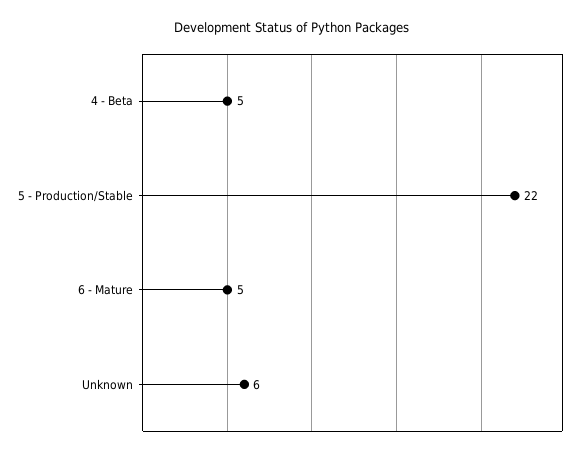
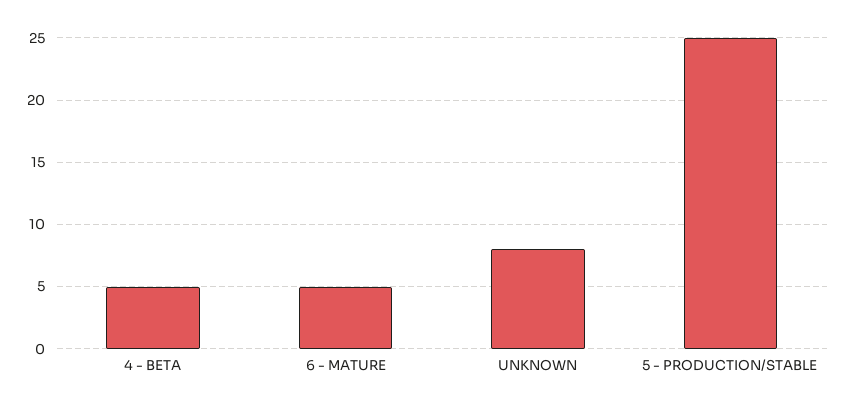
  {
    "4 - Beta": 5,
-   "5 - Production/Stable": 22,
+   "5 - Production/Stable": 25,
    "6 - Mature": 5,
-   "Unknown": 6
+   "Unknown": 8
  }

